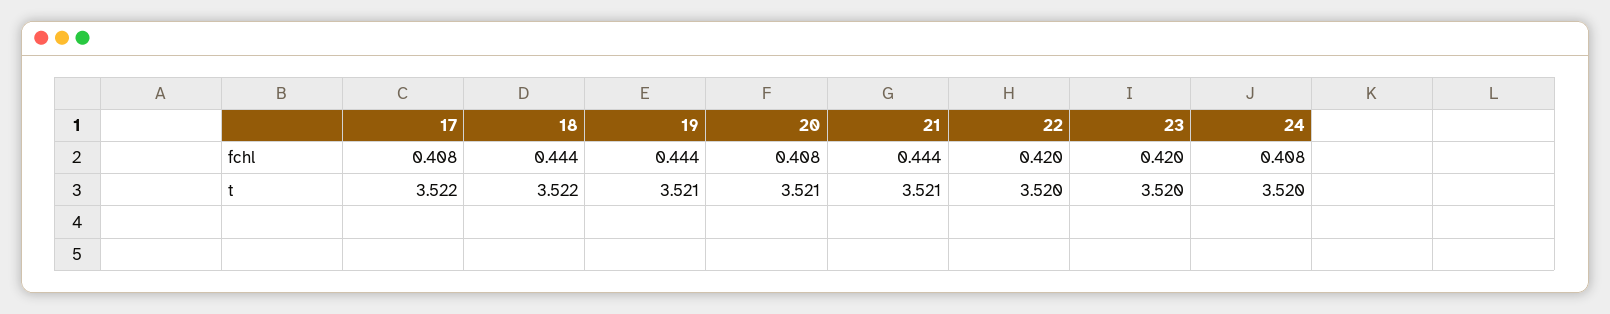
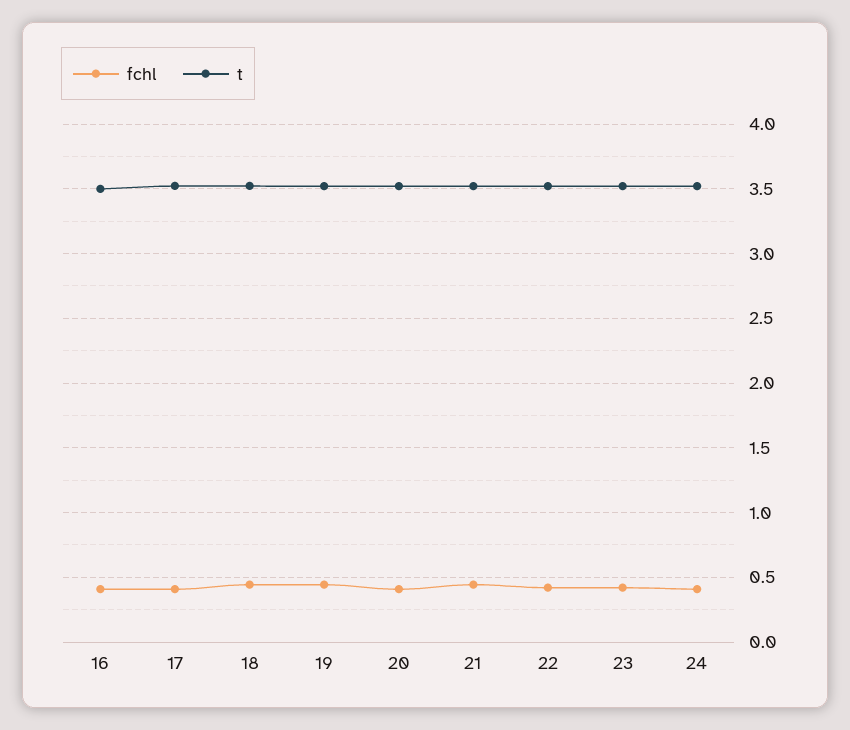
  {
    "fchl": {
      "17": 0.408,
      "18": 0.444,
      "19": 0.444,
      "20": 0.408,
      "21": 0.444,
      "22": 0.42,
      "23": 0.42,
-     "24": 0.408
+     "24": 0.408,
+     "16": 0.4
    },
    "t": {
      "17": 3.522,
      "18": 3.522,
      "19": 3.521,
      "20": 3.521,
      "21": 3.521,
      "22": 3.52,
      "23": 3.52,
-     "24": 3.52
+     "24": 3.52,
+     "16": 3.5
    }
  }

